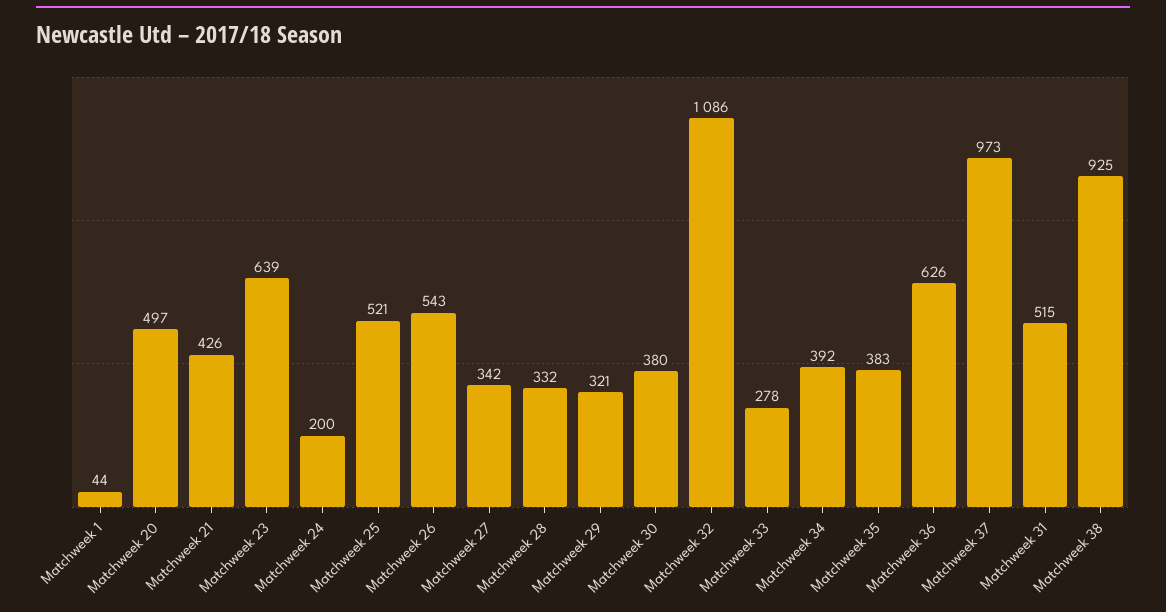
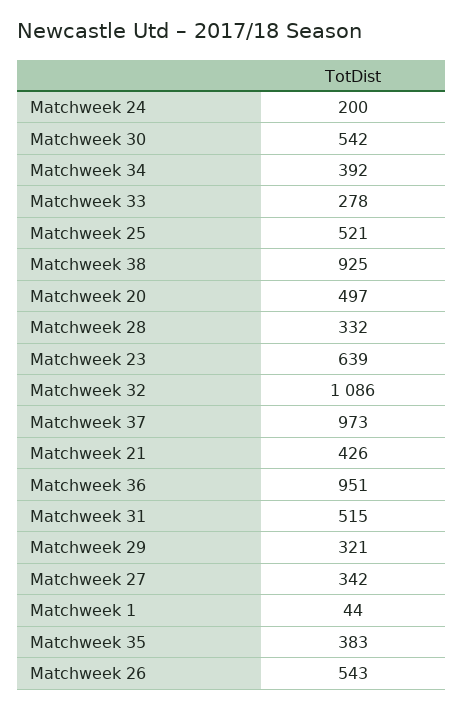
  {
    "Matchweek 1": 44,
    "Matchweek 20": 497,
    "Matchweek 21": 426,
    "Matchweek 23": 639,
    "Matchweek 24": 200,
    "Matchweek 25": 521,
    "Matchweek 26": 543,
    "Matchweek 27": 342,
    "Matchweek 28": 332,
    "Matchweek 29": 321,
-   "Matchweek 30": 380,
+   "Matchweek 30": 542,
    "Matchweek 32": 1086,
    "Matchweek 33": 278,
    "Matchweek 34": 392,
    "Matchweek 35": 383,
-   "Matchweek 36": 626,
+   "Matchweek 36": 951,
    "Matchweek 37": 973,
    "Matchweek 31": 515,
    "Matchweek 38": 925
  }

